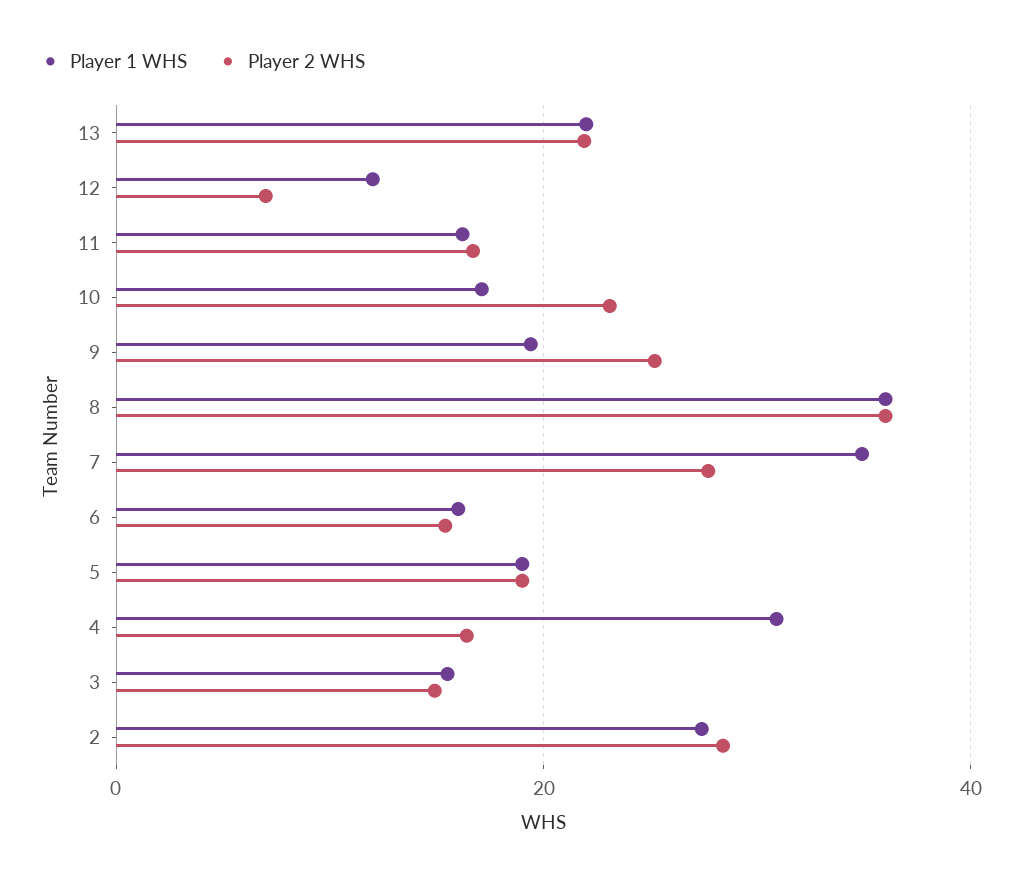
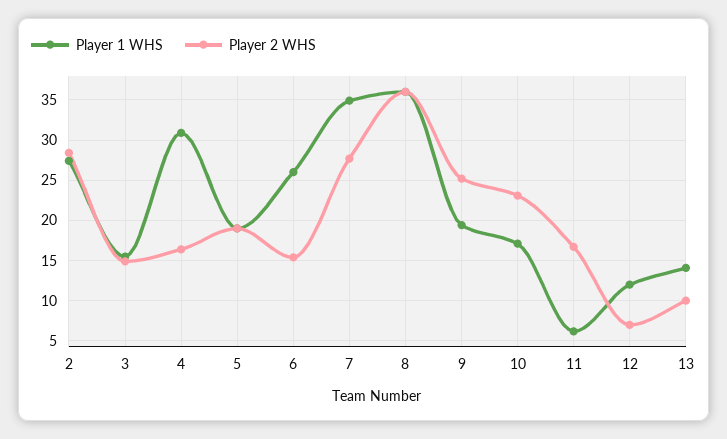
  {
    "Player 1 WHS": {
-     "13": 22,
+     "13": 14,
      "12": 12,
-     "11": 16,
+     "11": 6,
      "10": 17,
      "9": 19,
      "8": 36,
      "7": 35,
-     "6": 16,
+     "6": 26,
      "5": 19,
      "4": 31,
      "3": 16,
      "2": 27
    },
    "Player 2 WHS": {
-     "13": 22,
+     "13": 10,
      "12": 7,
      "11": 17,
      "10": 23,
      "9": 25,
      "8": 36,
      "7": 28,
      "6": 15,
      "5": 19,
      "4": 16,
      "3": 15,
      "2": 28
    }
  }

